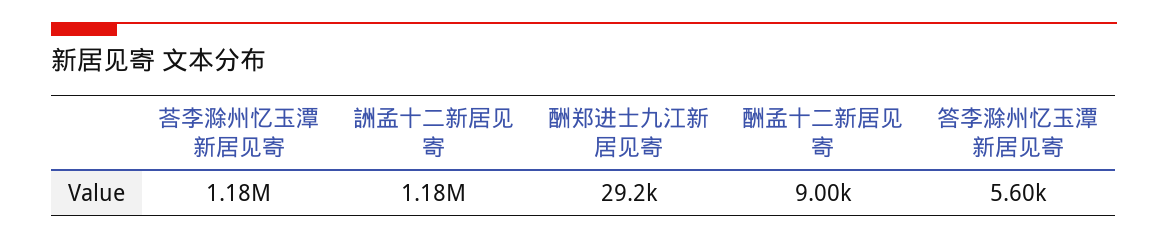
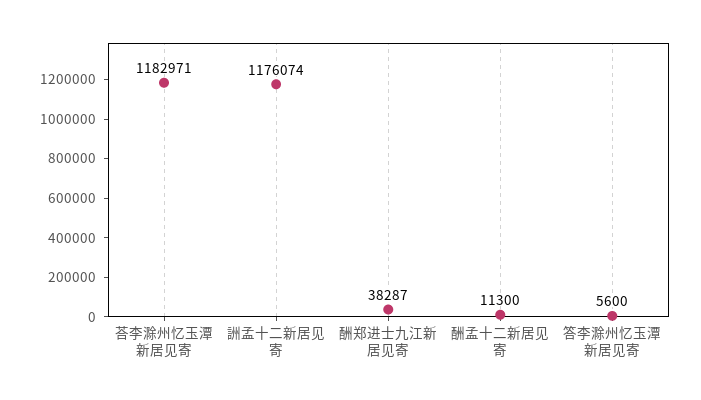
  {
    "荅李滁州忆玉潭新居见寄": 1182971,
    "詶孟十二新居见寄": 1176074,
-   "酬郑进士九江新居见寄": 29200,
+   "酬郑进士九江新居见寄": 38287,
-   "酬孟十二新居见寄": 9000,
+   "酬孟十二新居见寄": 11300,
    "答李滁州忆玉潭新居见寄": 5600
  }

